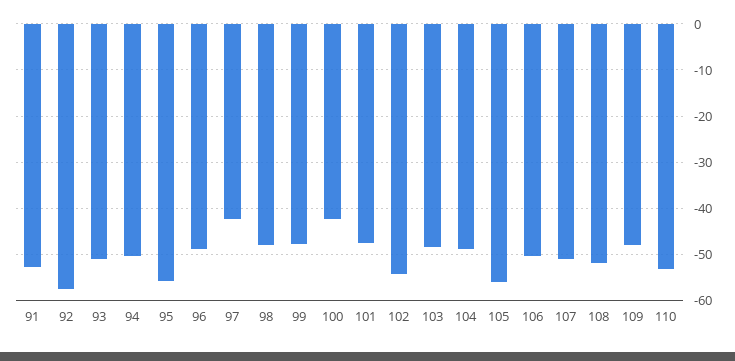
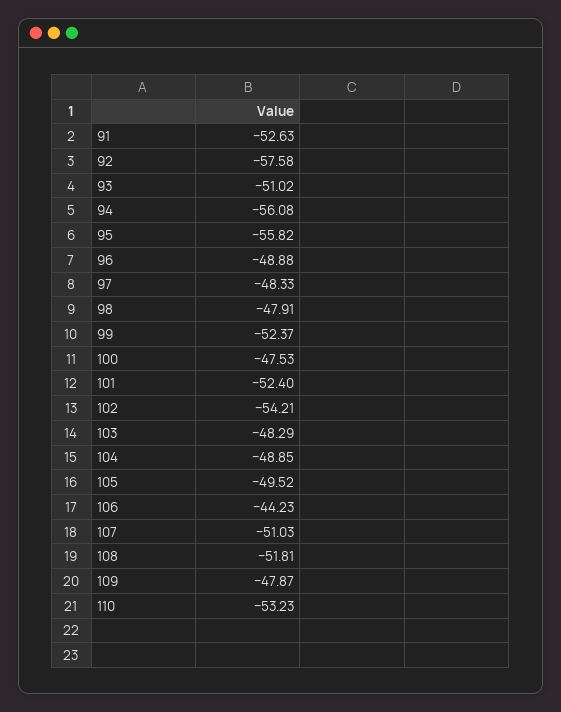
  {
    "91": -52.63,
    "92": -57.58,
    "93": -51.02,
-   "94": -50,
+   "94": -56.08,
    "95": -55.82,
    "96": -48.88,
-   "97": -42,
+   "97": -48.33,
    "98": -47.91,
-   "99": -48,
+   "99": -52.37,
-   "100": -42,
+   "100": -47.53,
-   "101": -48,
+   "101": -52.4,
    "102": -54.21,
    "103": -48.29,
    "104": -48.85,
-   "105": -56,
+   "105": -49.52,
-   "106": -50,
+   "106": -44.23,
    "107": -51.03,
    "108": -51.81,
    "109": -47.87,
    "110": -53.23
  }

